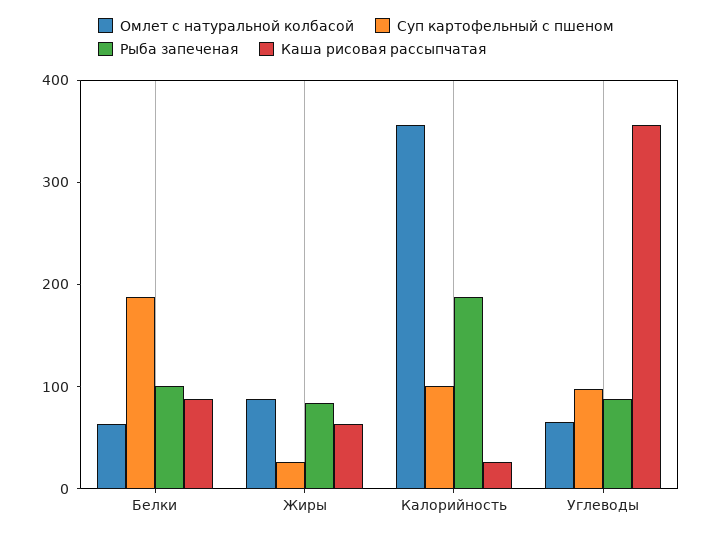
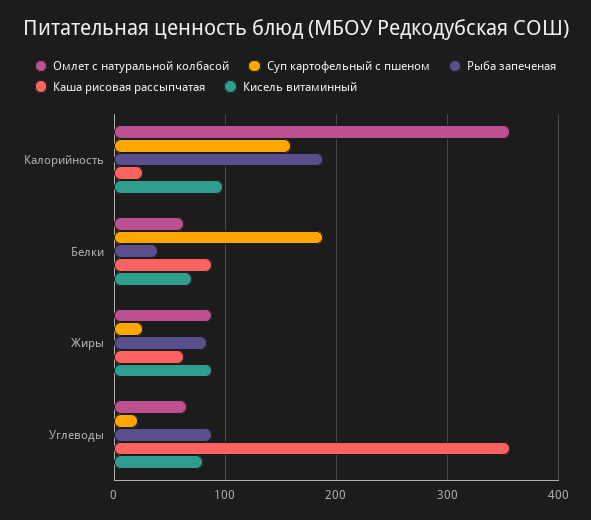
  {
    "Омлет с натуральной колбасой": {
      "Белки": 60,
      "Жиры": 90,
      "Калорийность": 360,
      "Углеводы": 70
    },
    "Суп картофельный с пшеном": {
      "Белки": 190,
      "Жиры": 30,
-     "Калорийность": 100,
+     "Калорийность": 160,
-     "Углеводы": 100
+     "Углеводы": 20
    },
    "Рыба запеченая": {
-     "Белки": 100,
+     "Белки": 40,
      "Жиры": 80,
      "Калорийность": 190,
      "Углеводы": 90
    },
    "Каша рисовая рассыпчатая": {
      "Белки": 90,
      "Жиры": 60,
      "Калорийность": 30,
      "Углеводы": 360
-   }
+   },
+   "Кисель витаминный": {
+     "Калорийность": 100,
+     "Белки": 70,
+     "Жиры": 90,
+     "Углеводы": 80
+   }
  }

